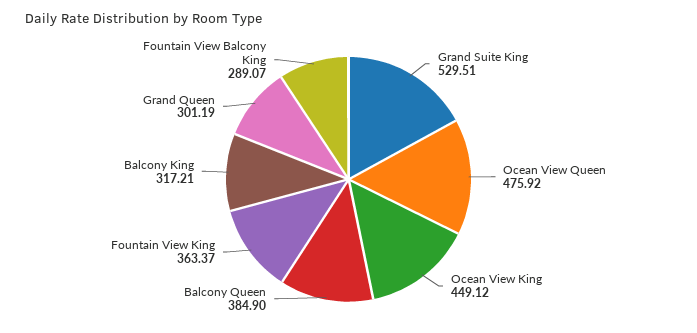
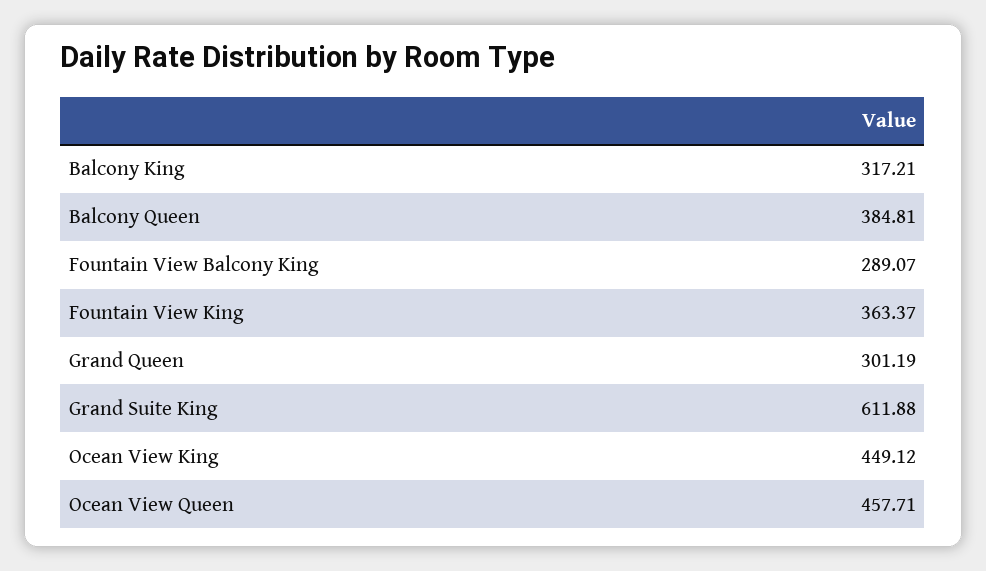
  {
-   "Grand Suite King": 529.51,
+   "Grand Suite King": 611.88,
-   "Ocean View Queen": 475.92,
+   "Ocean View Queen": 457.71,
    "Ocean View King": 449.12,
-   "Balcony Queen": 384.9,
+   "Balcony Queen": 384.81,
    "Fountain View King": 363.37,
    "Balcony King": 317.21,
    "Grand Queen": 301.19,
    "Fountain View Balcony King": 289.07
  }

